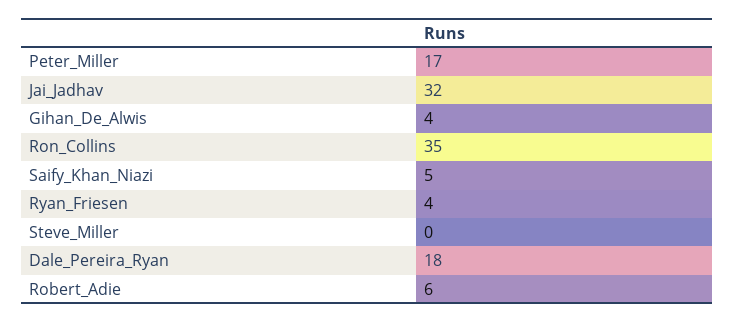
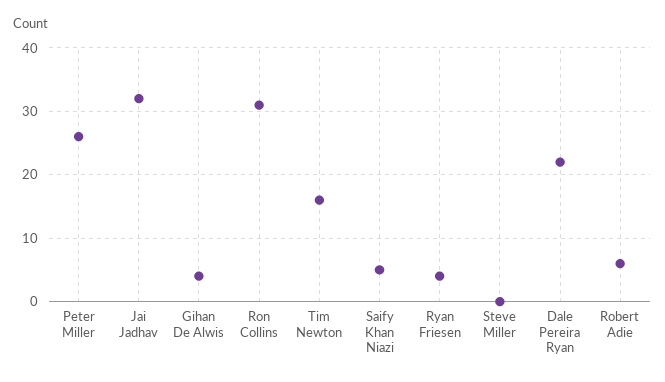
  {
-   "Peter_Miller": 17,
+   "Peter_Miller": 26,
    "Jai_Jadhav": 32,
    "Gihan_De_Alwis": 4,
-   "Ron_Collins": 35,
+   "Ron_Collins": 31,
    "Saify_Khan_Niazi": 5,
    "Ryan_Friesen": 4,
    "Steve_Miller": 0,
-   "Dale_Pereira_Ryan": 18,
+   "Dale_Pereira_Ryan": 22,
-   "Robert_Adie": 6
+   "Robert_Adie": 6,
+   "Tim Newton": 16
  }

